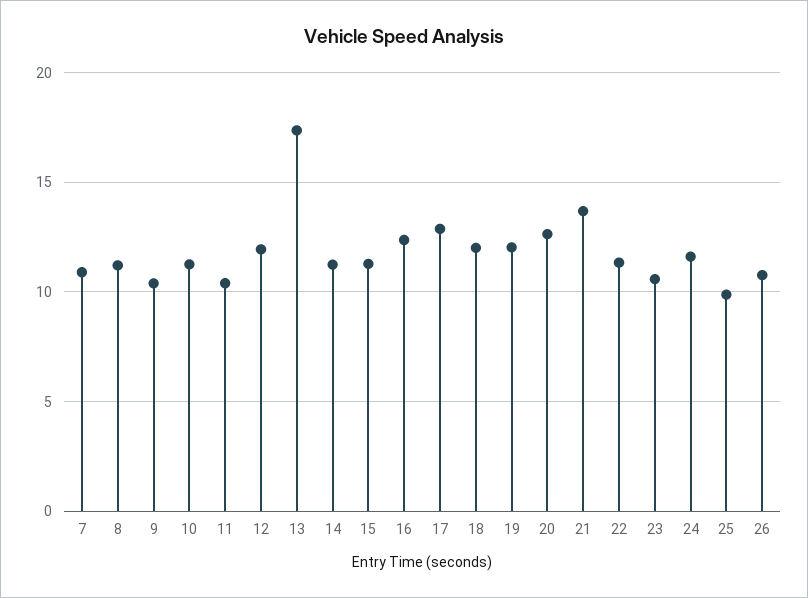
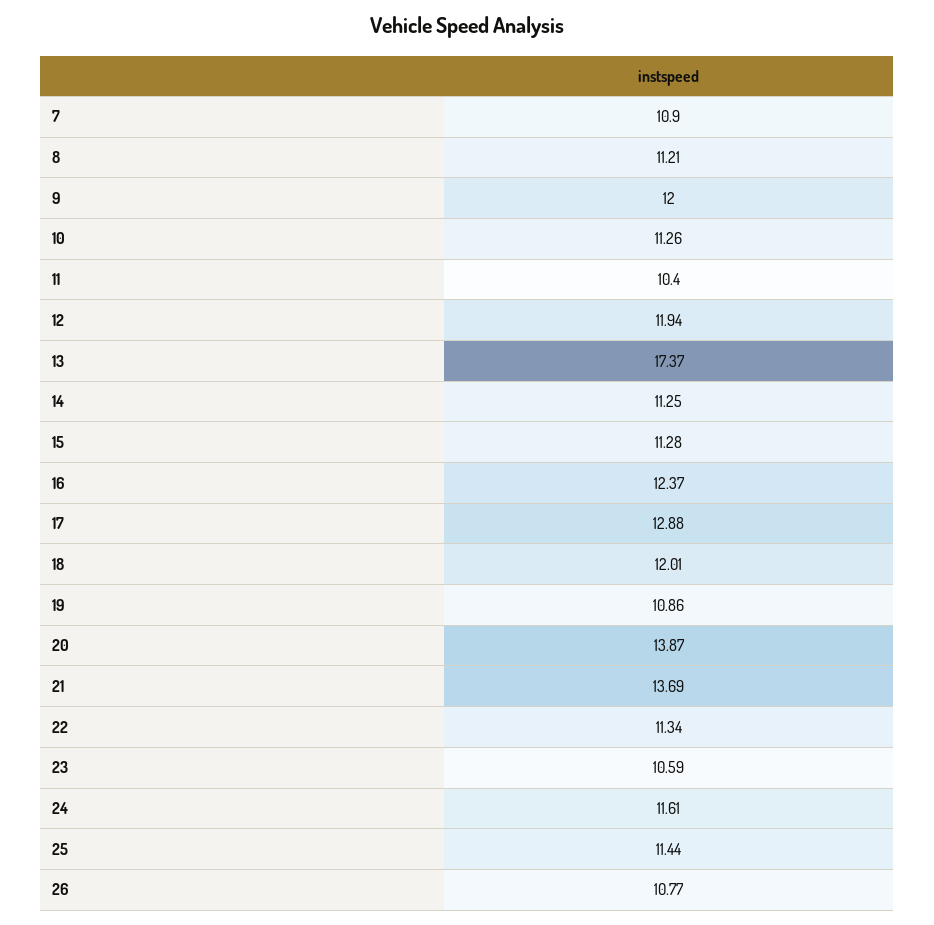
  {
    "7": 10.9,
    "8": 11.21,
-   "9": 10.5,
+   "9": 12,
    "10": 11.26,
    "11": 10.4,
    "12": 11.94,
    "13": 17.37,
    "14": 11.25,
    "15": 11.28,
    "16": 12.37,
    "17": 12.88,
    "18": 12.01,
-   "19": 12,
+   "19": 10.86,
-   "20": 12.5,
+   "20": 13.87,
    "21": 13.69,
    "22": 11.34,
    "23": 10.59,
    "24": 11.61,
-   "25": 10,
+   "25": 11.44,
    "26": 10.77
  }

